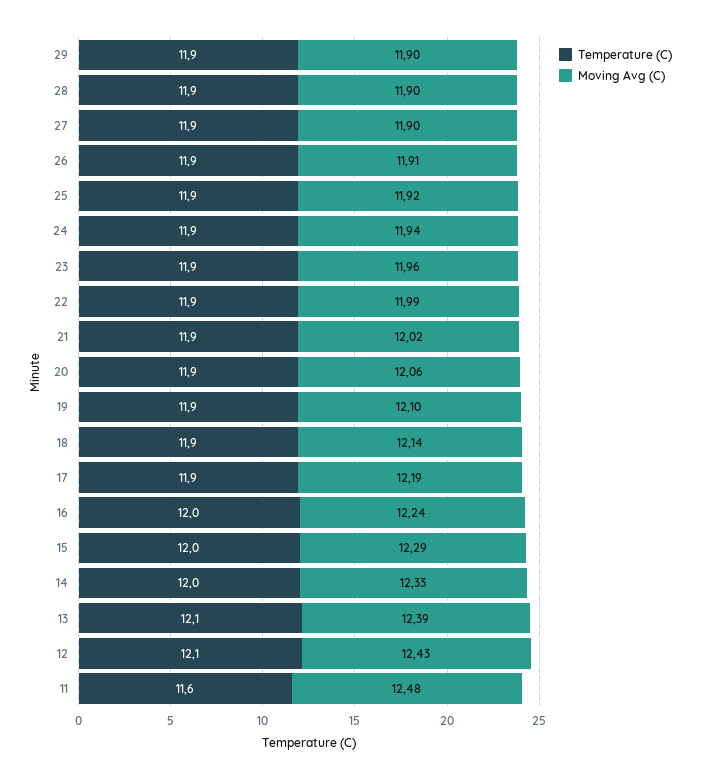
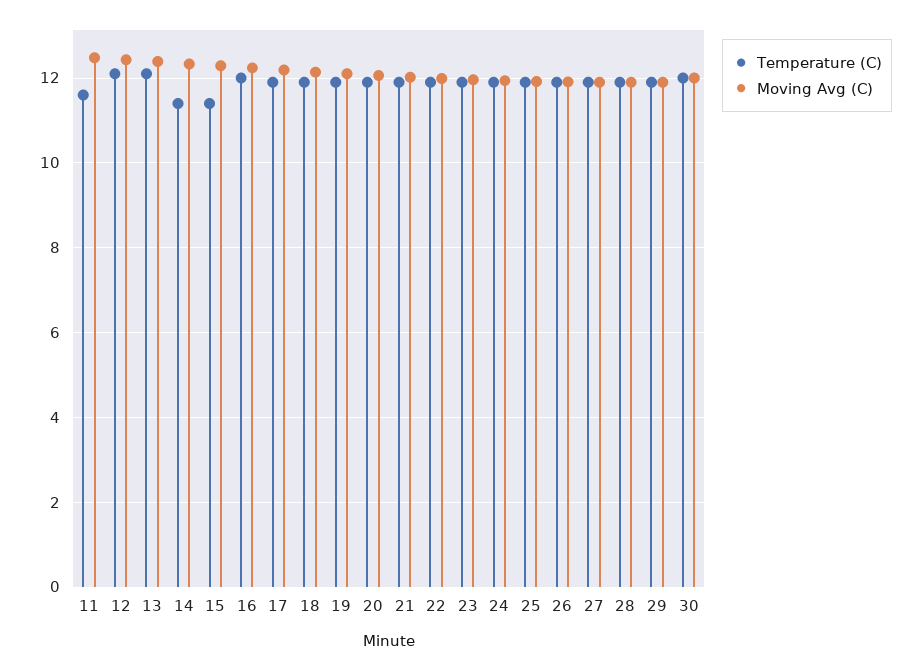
  {
    "Temperature (C)": {
      "29": 11.9,
      "28": 11.9,
      "27": 11.9,
      "26": 11.9,
      "25": 11.9,
      "24": 11.9,
      "23": 11.9,
      "22": 11.9,
      "21": 11.9,
      "20": 11.9,
      "19": 11.9,
      "18": 11.9,
      "17": 11.9,
      "16": 12,
-     "15": 12,
+     "15": 11.4,
-     "14": 12,
+     "14": 11.4,
      "13": 12.1,
      "12": 12.1,
-     "11": 11.6
+     "11": 11.6,
+     "30": 12
    },
    "Moving Avg (C)": {
      "29": 11.9,
      "28": 11.9,
      "27": 11.9,
      "26": 11.91,
      "25": 11.92,
      "24": 11.94,
      "23": 11.96,
      "22": 11.99,
      "21": 12.02,
      "20": 12.06,
      "19": 12.1,
      "18": 12.14,
      "17": 12.19,
      "16": 12.24,
      "15": 12.29,
      "14": 12.33,
      "13": 12.39,
      "12": 12.43,
-     "11": 12.48
+     "11": 12.48,
+     "30": 12
    }
  }

